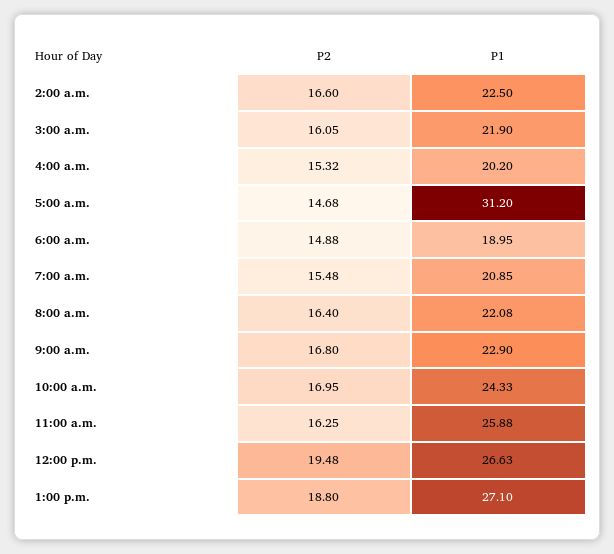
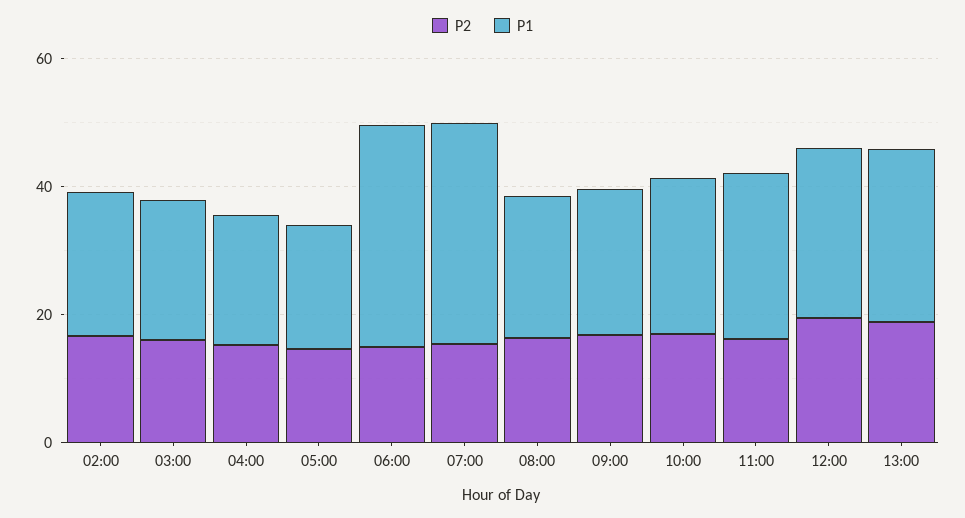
  {
    "P2": {
      "2:00 a.m.": 16.6,
      "3:00 a.m.": 16.05,
      "4:00 a.m.": 15.32,
      "5:00 a.m.": 14.68,
      "6:00 a.m.": 14.88,
      "7:00 a.m.": 15.48,
      "8:00 a.m.": 16.4,
      "9:00 a.m.": 16.8,
      "10:00 a.m.": 16.95,
      "11:00 a.m.": 16.25,
      "12:00 p.m.": 19.48,
      "1:00 p.m.": 18.8
    },
    "P1": {
      "2:00 a.m.": 22.5,
      "3:00 a.m.": 21.9,
      "4:00 a.m.": 20.2,
-     "5:00 a.m.": 31.2,
+     "5:00 a.m.": 20,
-     "6:00 a.m.": 18.95,
+     "6:00 a.m.": 35,
-     "7:00 a.m.": 20.85,
+     "7:00 a.m.": 35,
      "8:00 a.m.": 22.08,
      "9:00 a.m.": 22.9,
      "10:00 a.m.": 24.33,
      "11:00 a.m.": 25.88,
      "12:00 p.m.": 26.63,
      "1:00 p.m.": 27.1
    }
  }

